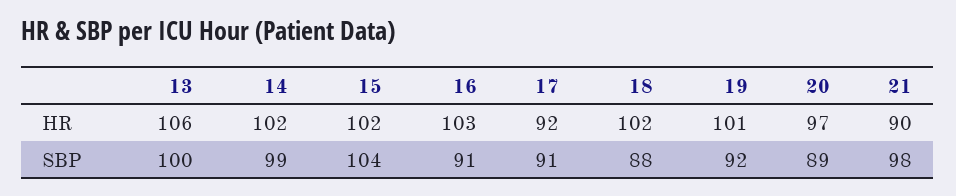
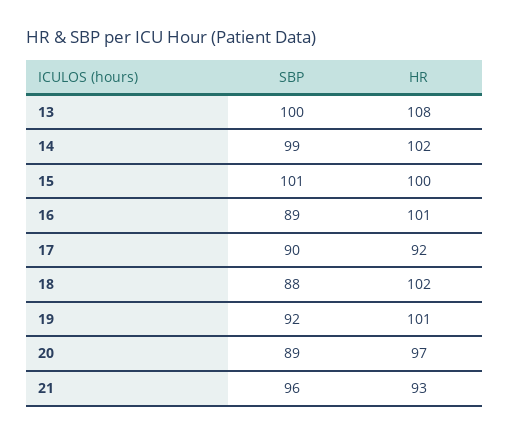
  {
    "13": {
-     "HR": 106,
+     "HR": 108,
      "SBP": 100
    },
    "14": {
      "HR": 102,
      "SBP": 99
    },
    "15": {
-     "HR": 102,
+     "HR": 100,
-     "SBP": 104
+     "SBP": 101
    },
    "16": {
-     "HR": 103,
+     "HR": 101,
-     "SBP": 91
+     "SBP": 89
    },
    "17": {
      "HR": 92,
-     "SBP": 91
+     "SBP": 90
    },
    "18": {
      "HR": 102,
      "SBP": 88
    },
    "19": {
      "HR": 101,
      "SBP": 92
    },
    "20": {
      "HR": 97,
      "SBP": 89
    },
    "21": {
-     "HR": 90,
+     "HR": 93,
-     "SBP": 98
+     "SBP": 96
    }
  }

